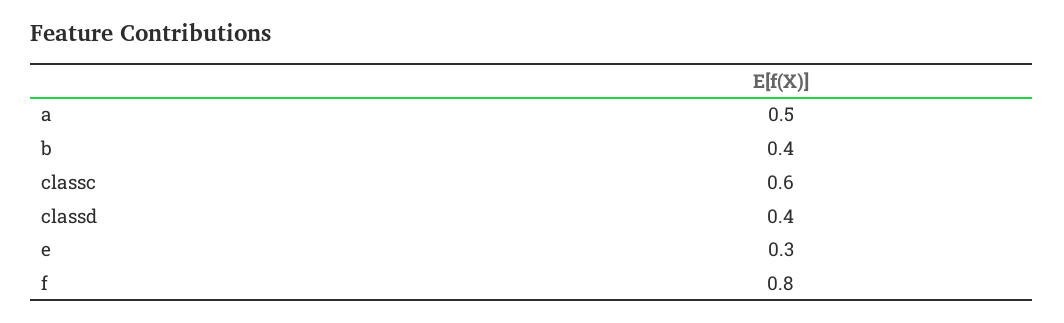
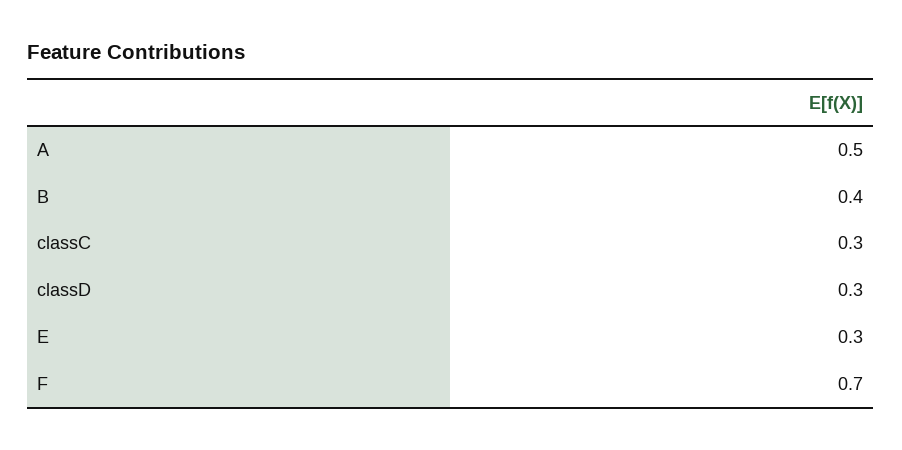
  {
    "a": 0.5,
    "b": 0.4,
-   "classc": 0.6,
+   "classc": 0.3,
-   "classd": 0.4,
+   "classd": 0.3,
    "e": 0.3,
-   "f": 0.8
+   "f": 0.7
  }

